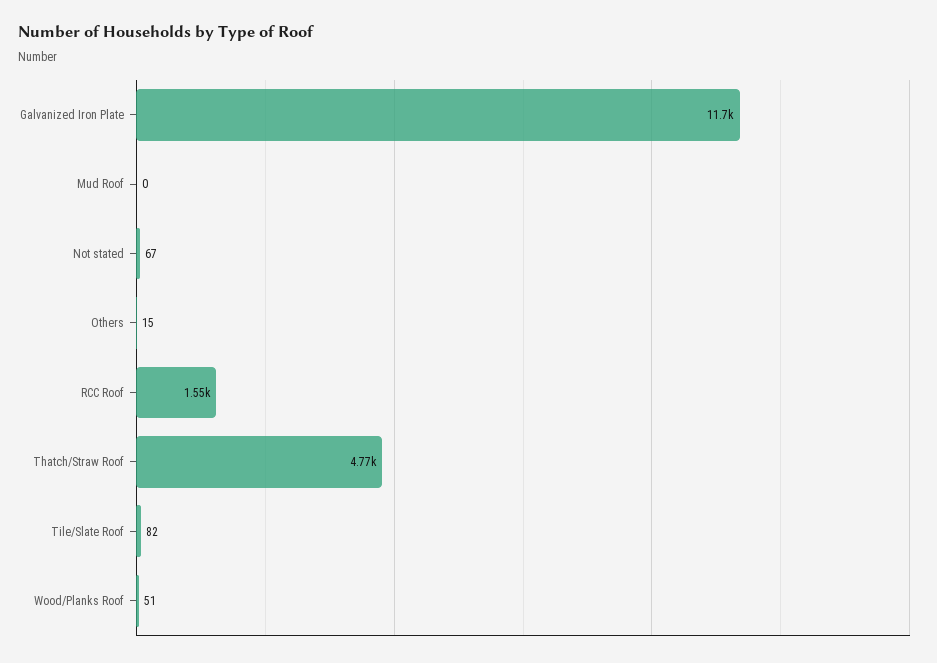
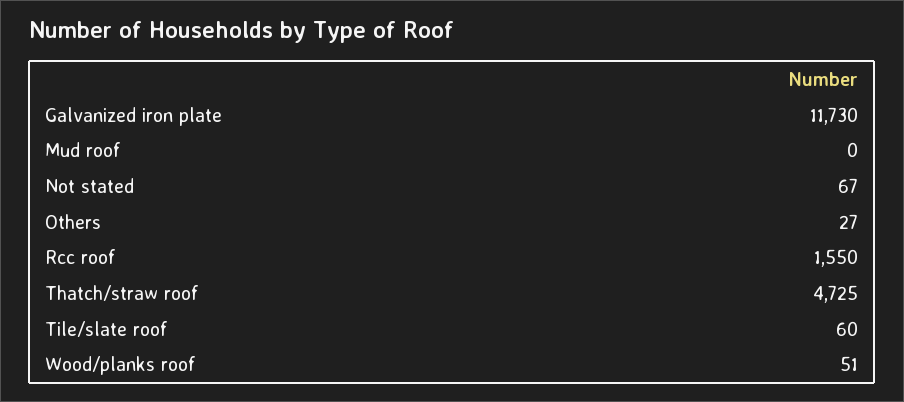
  {
    "Galvanized Iron Plate": 11730,
    "Mud Roof": 0,
    "Not stated": 67,
-   "Others": 15,
+   "Others": 27,
    "RCC Roof": 1550,
-   "Thatch/Straw Roof": 4770,
+   "Thatch/Straw Roof": 4725,
-   "Tile/Slate Roof": 82,
+   "Tile/Slate Roof": 60,
    "Wood/Planks Roof": 51
  }

